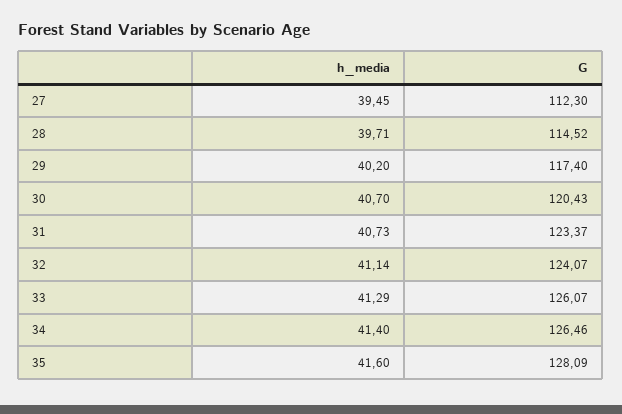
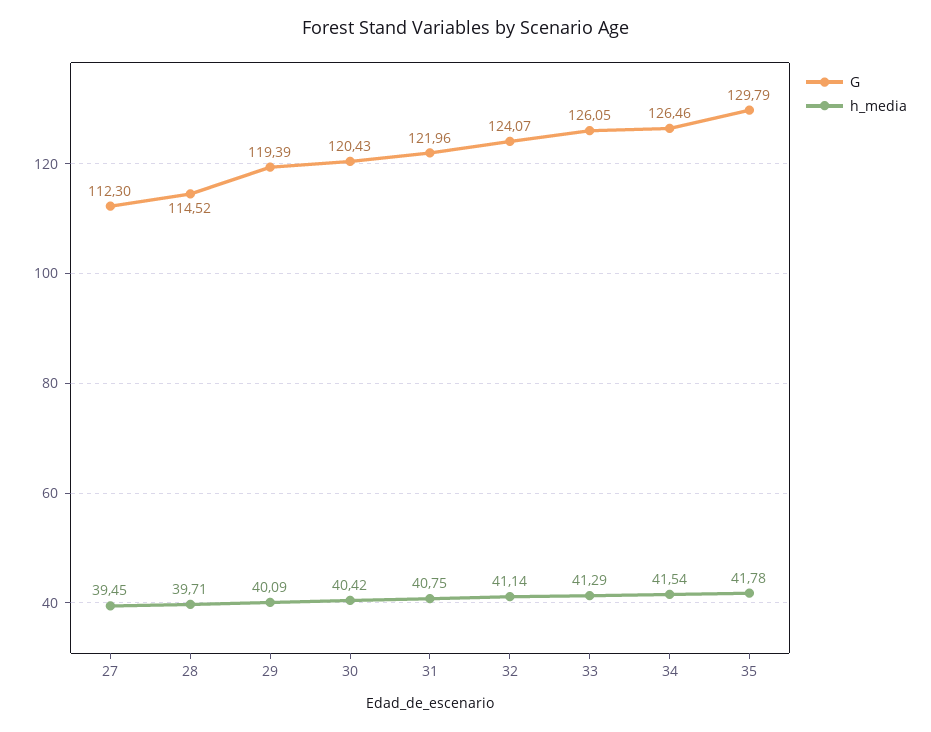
  {
    "h_media": {
      "27": 39.45,
      "28": 39.71,
-     "29": 40.2,
+     "29": 40.09,
-     "30": 40.7,
+     "30": 40.42,
-     "31": 40.73,
+     "31": 40.75,
      "32": 41.14,
      "33": 41.29,
-     "34": 41.4,
+     "34": 41.54,
-     "35": 41.6
+     "35": 41.78
    },
    "G": {
      "27": 112.3,
      "28": 114.52,
-     "29": 117.4,
+     "29": 119.39,
      "30": 120.43,
-     "31": 123.37,
+     "31": 121.96,
      "32": 124.07,
-     "33": 126.07,
+     "33": 126.05,
      "34": 126.46,
-     "35": 128.09
+     "35": 129.79
    }
  }

